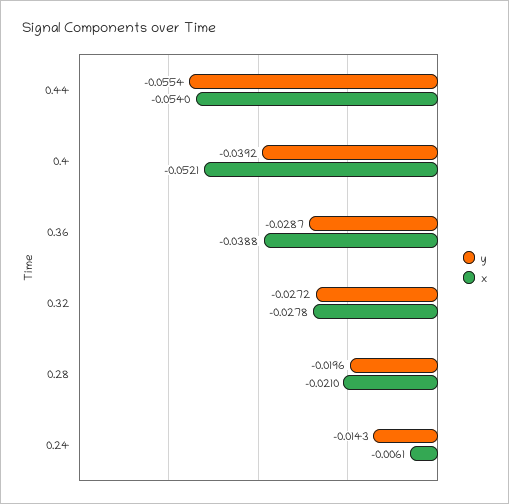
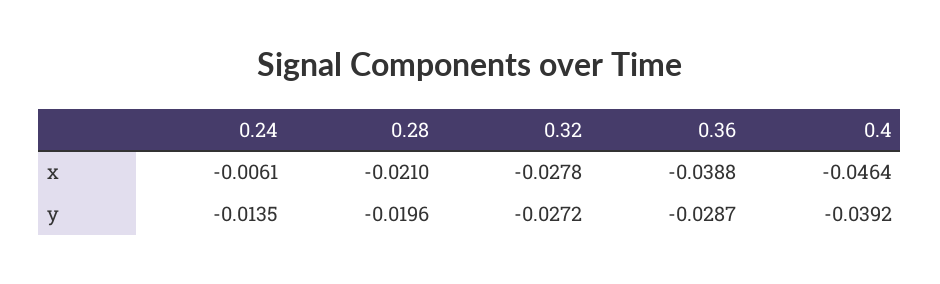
  {
    "y": {
-     "0.44": -0.0554,
      "0.4": -0.0392,
      "0.36": -0.0287,
      "0.32": -0.0272,
      "0.28": -0.0196,
-     "0.24": -0.0143
+     "0.24": -0.0135
    },
    "x": {
-     "0.44": -0.054,
-     "0.4": -0.0521,
+     "0.4": -0.0464,
      "0.36": -0.0388,
      "0.32": -0.0278,
      "0.28": -0.021,
      "0.24": -0.0061
    }
  }

